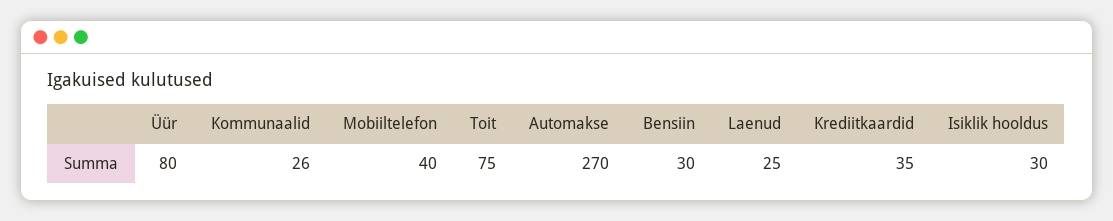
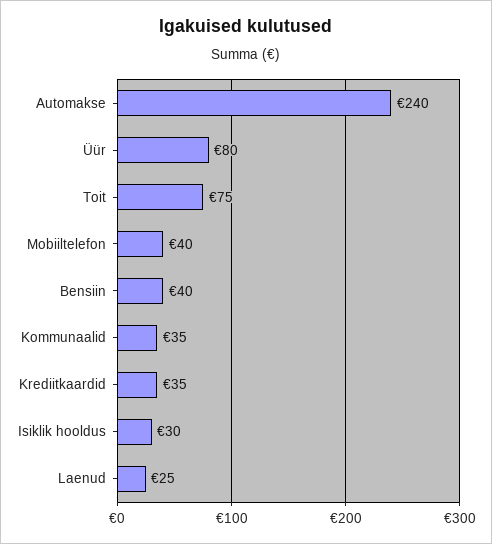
  {
    "Üür": 80,
-   "Kommunaalid": 26,
+   "Kommunaalid": 35,
    "Mobiiltelefon": 40,
    "Toit": 75,
-   "Automakse": 270,
+   "Automakse": 240,
-   "Bensiin": 30,
+   "Bensiin": 40,
    "Laenud": 25,
    "Krediitkaardid": 35,
    "Isiklik hooldus": 30
  }

